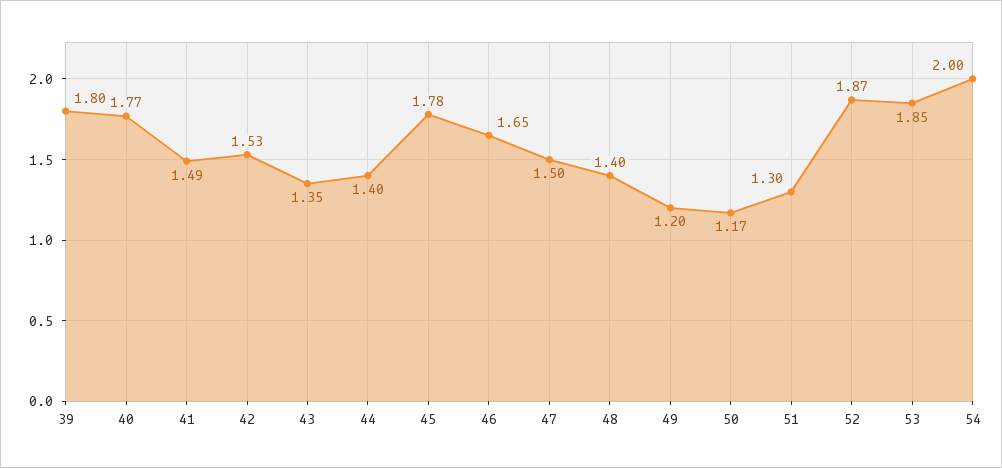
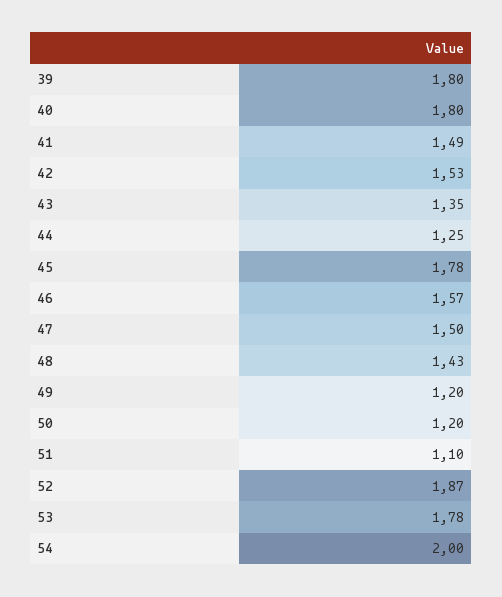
  {
    "39": 1.8,
-   "40": 1.77,
+   "40": 1.8,
    "41": 1.49,
    "42": 1.53,
    "43": 1.35,
-   "44": 1.4,
+   "44": 1.25,
    "45": 1.78,
-   "46": 1.65,
+   "46": 1.57,
    "47": 1.5,
-   "48": 1.4,
+   "48": 1.43,
    "49": 1.2,
-   "50": 1.17,
+   "50": 1.2,
-   "51": 1.3,
+   "51": 1.1,
    "52": 1.87,
-   "53": 1.85,
+   "53": 1.78,
    "54": 2
  }

